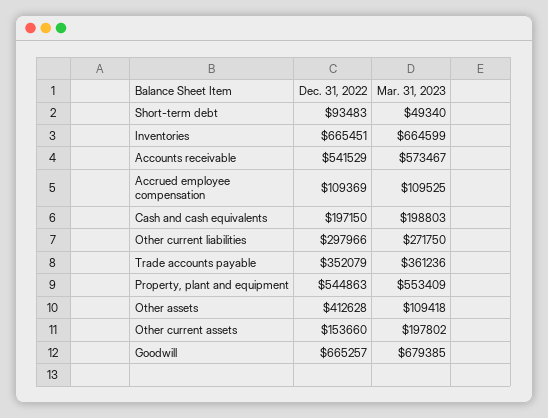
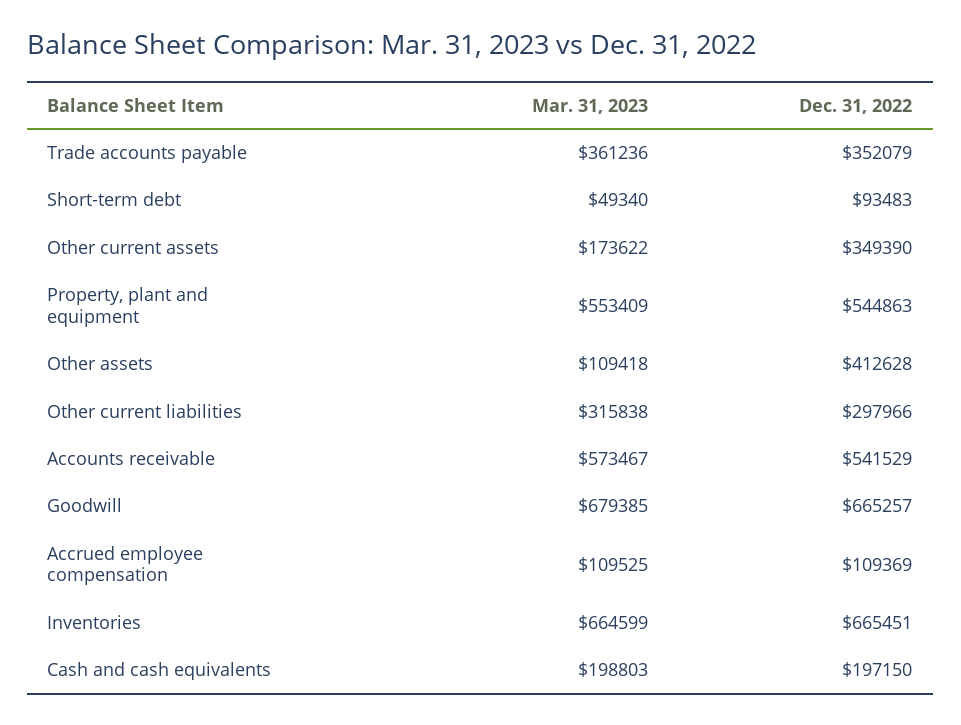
  {
    "Dec. 31, 2022": {
      "Short-term debt": 93483,
      "Inventories": 665451,
      "Accounts receivable": 541529,
      "Accrued employee compensation": 109369,
      "Cash and cash equivalents": 197150,
      "Other current liabilities": 297966,
      "Trade accounts payable": 352079,
      "Property, plant and equipment": 544863,
      "Other assets": 412628,
-     "Other current assets": 153660,
+     "Other current assets": 349390,
      "Goodwill": 665257
    },
    "Mar. 31, 2023": {
      "Short-term debt": 49340,
      "Inventories": 664599,
      "Accounts receivable": 573467,
      "Accrued employee compensation": 109525,
      "Cash and cash equivalents": 198803,
-     "Other current liabilities": 271750,
+     "Other current liabilities": 315838,
      "Trade accounts payable": 361236,
      "Property, plant and equipment": 553409,
      "Other assets": 109418,
-     "Other current assets": 197802,
+     "Other current assets": 173622,
      "Goodwill": 679385
    }
  }

